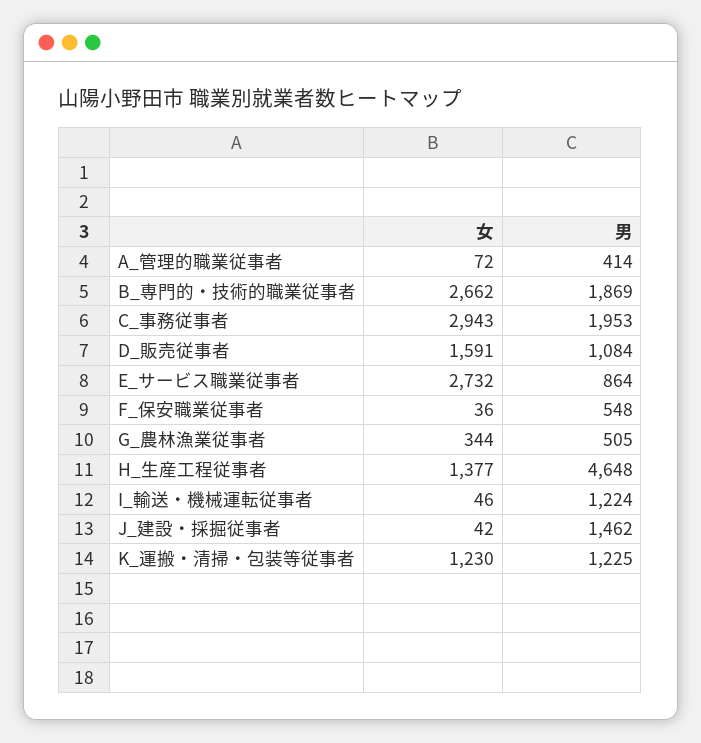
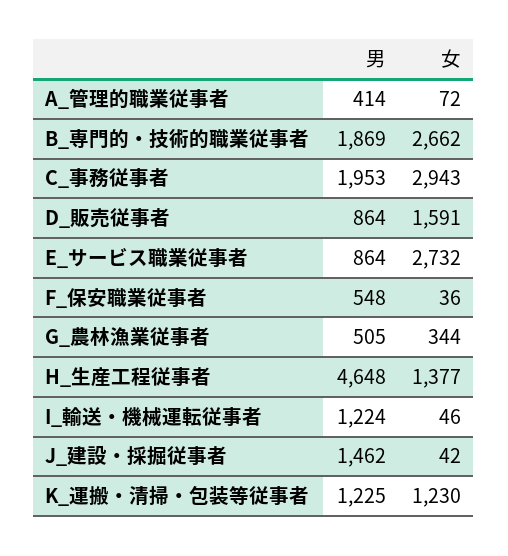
  {
    "女": {
      "A_管理的職業従事者": 72,
      "B_専門的・技術的職業従事者": 2662,
      "C_事務従事者": 2943,
      "D_販売従事者": 1591,
      "E_サービス職業従事者": 2732,
      "F_保安職業従事者": 36,
      "G_農林漁業従事者": 344,
      "H_生産工程従事者": 1377,
      "I_輸送・機械運転従事者": 46,
      "J_建設・採掘従事者": 42,
      "K_運搬・清掃・包装等従事者": 1230
    },
    "男": {
      "A_管理的職業従事者": 414,
      "B_専門的・技術的職業従事者": 1869,
      "C_事務従事者": 1953,
-     "D_販売従事者": 1084,
+     "D_販売従事者": 864,
      "E_サービス職業従事者": 864,
      "F_保安職業従事者": 548,
      "G_農林漁業従事者": 505,
      "H_生産工程従事者": 4648,
      "I_輸送・機械運転従事者": 1224,
      "J_建設・採掘従事者": 1462,
      "K_運搬・清掃・包装等従事者": 1225
    }
  }

